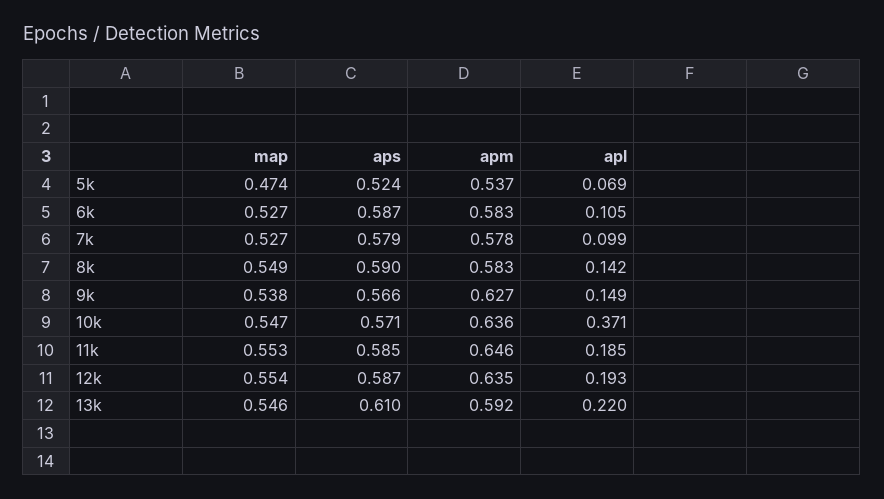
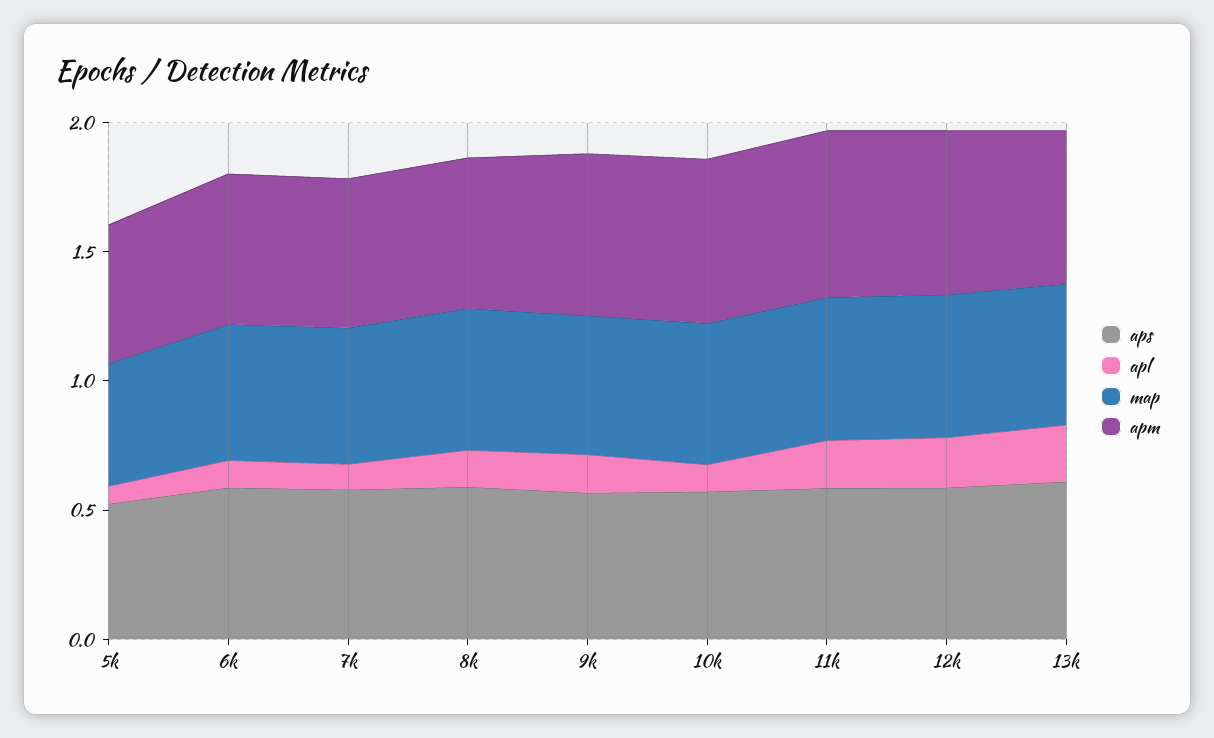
  {
    "map": {
      "5k": 0.474,
      "6k": 0.527,
      "7k": 0.527,
      "8k": 0.549,
      "9k": 0.538,
      "10k": 0.547,
      "11k": 0.553,
      "12k": 0.554,
      "13k": 0.546
    },
    "aps": {
      "5k": 0.524,
      "6k": 0.587,
      "7k": 0.579,
      "8k": 0.59,
      "9k": 0.566,
      "10k": 0.571,
      "11k": 0.585,
      "12k": 0.587,
      "13k": 0.61
    },
    "apm": {
      "5k": 0.537,
      "6k": 0.583,
      "7k": 0.578,
      "8k": 0.583,
      "9k": 0.627,
      "10k": 0.636,
      "11k": 0.646,
      "12k": 0.635,
      "13k": 0.592
    },
    "apl": {
      "5k": 0.069,
      "6k": 0.105,
      "7k": 0.099,
      "8k": 0.142,
      "9k": 0.149,
-     "10k": 0.371,
+     "10k": 0.1,
      "11k": 0.185,
      "12k": 0.193,
      "13k": 0.22
    }
  }

